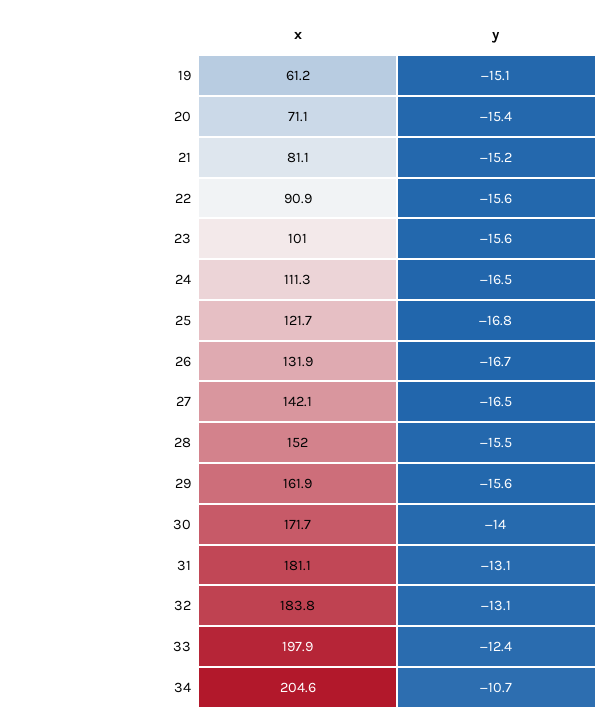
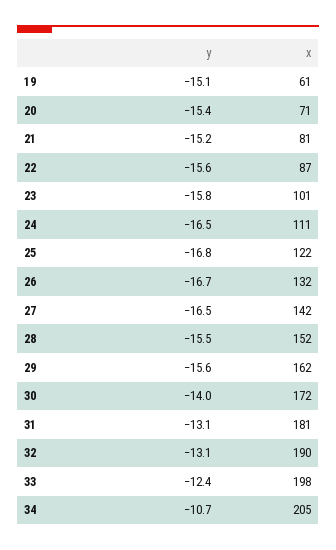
  {
    "x": {
      "19": 61.2,
      "20": 71.1,
      "21": 81.1,
-     "22": 90.9,
+     "22": 87,
      "23": 101,
      "24": 111.3,
      "25": 121.7,
      "26": 131.9,
      "27": 142.1,
      "28": 152,
      "29": 161.9,
      "30": 171.7,
      "31": 181.1,
-     "32": 183.8,
+     "32": 190,
      "33": 197.9,
      "34": 204.6
    },
    "y": {
      "19": -15.1,
      "20": -15.4,
      "21": -15.2,
      "22": -15.6,
-     "23": -15.6,
+     "23": -15.8,
      "24": -16.5,
      "25": -16.8,
      "26": -16.7,
      "27": -16.5,
      "28": -15.5,
      "29": -15.6,
      "30": -14,
      "31": -13.1,
      "32": -13.1,
      "33": -12.4,
      "34": -10.7
    }
  }

